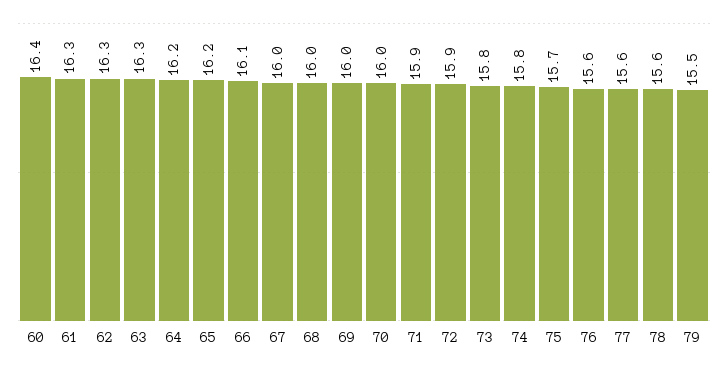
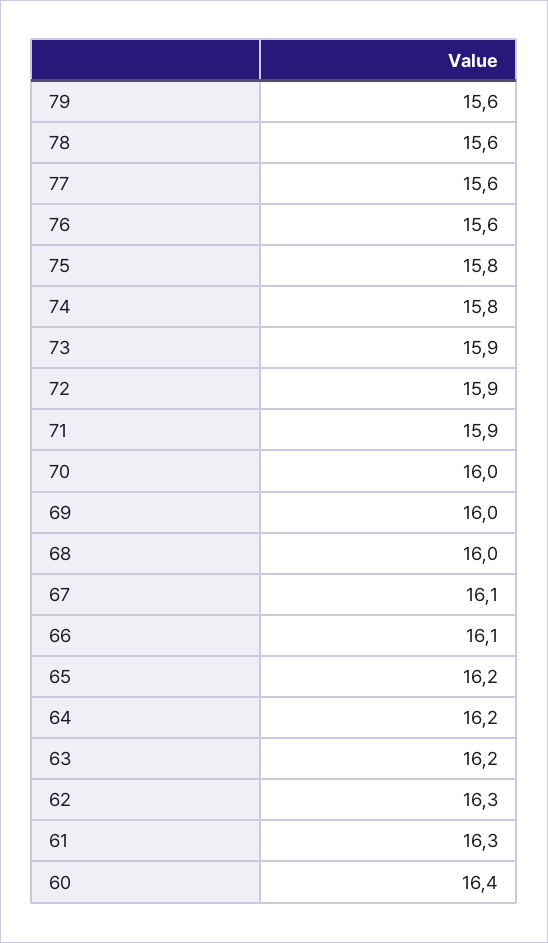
  {
    "60": 16.4,
    "61": 16.3,
    "62": 16.3,
-   "63": 16.3,
+   "63": 16.2,
    "64": 16.2,
    "65": 16.2,
    "66": 16.1,
-   "67": 16,
+   "67": 16.1,
    "68": 16,
    "69": 16,
    "70": 16,
    "71": 15.9,
    "72": 15.9,
-   "73": 15.8,
+   "73": 15.9,
    "74": 15.8,
-   "75": 15.7,
+   "75": 15.8,
    "76": 15.6,
    "77": 15.6,
    "78": 15.6,
-   "79": 15.5
+   "79": 15.6
  }

